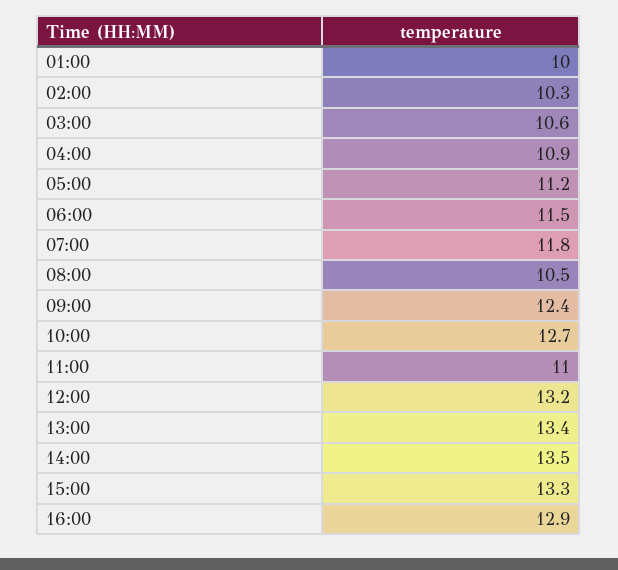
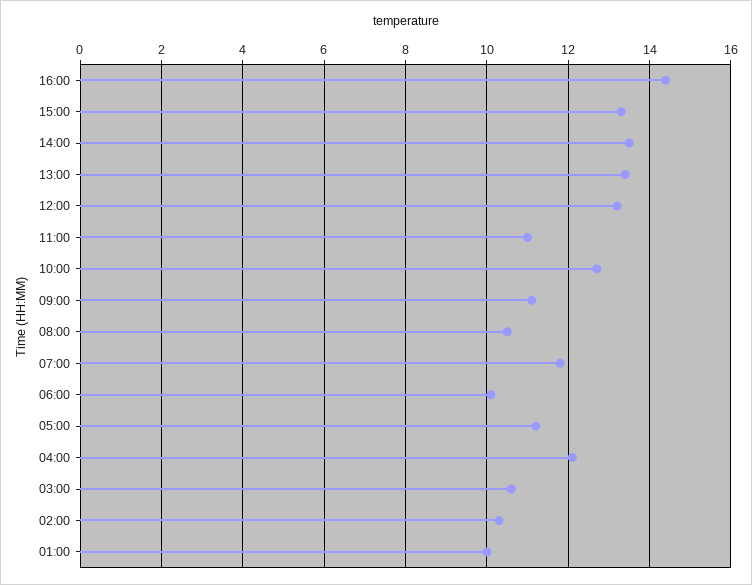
  {
    "01:00": 10,
    "02:00": 10.3,
    "03:00": 10.6,
-   "04:00": 10.9,
+   "04:00": 12,
    "05:00": 11.2,
-   "06:00": 11.5,
+   "06:00": 10,
    "07:00": 11.8,
    "08:00": 10.5,
-   "09:00": 12.4,
+   "09:00": 11,
    "10:00": 12.7,
    "11:00": 11,
    "12:00": 13.2,
    "13:00": 13.4,
    "14:00": 13.5,
    "15:00": 13.3,
-   "16:00": 12.9
+   "16:00": 14.5
  }

